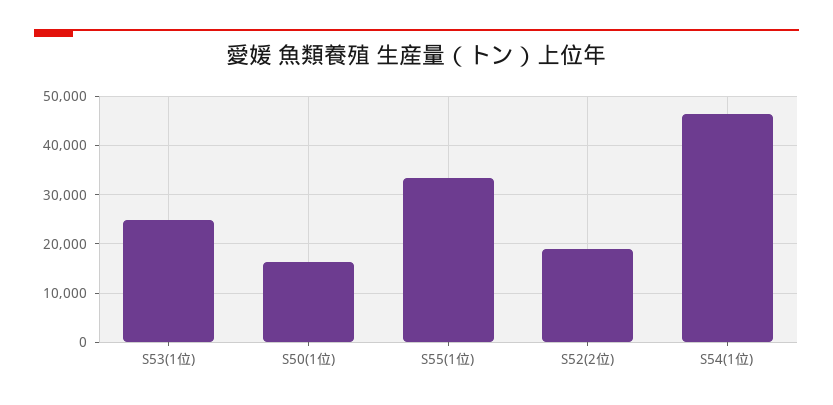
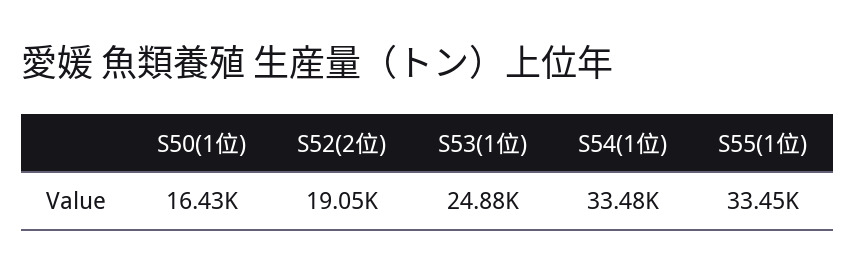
  {
    "S53(1位)": 24880,
    "S50(1位)": 16430,
    "S55(1位)": 33450,
    "S52(2位)": 19050,
-   "S54(1位)": 46000
+   "S54(1位)": 33480
  }

